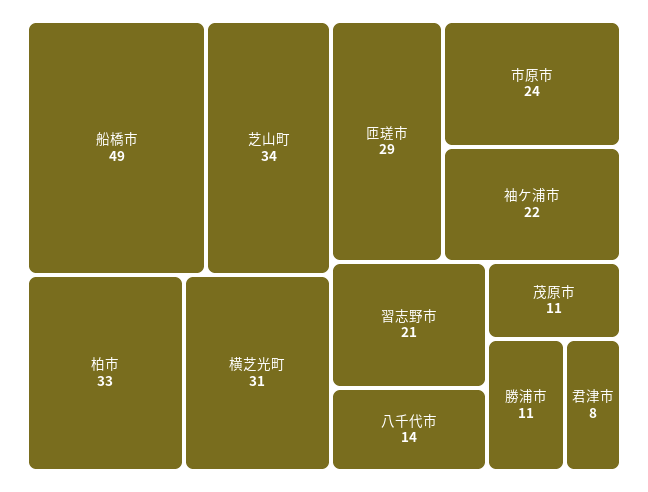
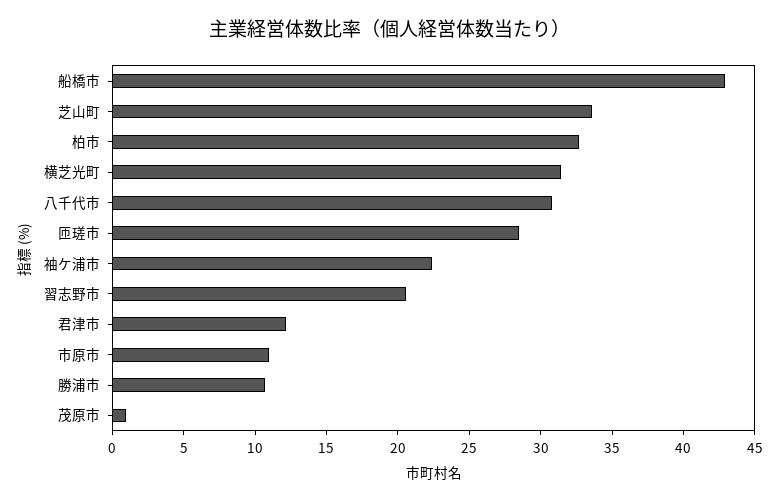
  {
-   "船橋市": 49,
+   "船橋市": 43,
    "芝山町": 34,
    "柏市": 33,
    "横芝光町": 31,
    "匝瑳市": 29,
-   "市原市": 24,
+   "市原市": 11,
    "袖ケ浦市": 22,
    "習志野市": 21,
-   "八千代市": 14,
+   "八千代市": 31,
-   "茂原市": 11,
+   "茂原市": 1,
    "勝浦市": 11,
-   "君津市": 8
+   "君津市": 12
  }

